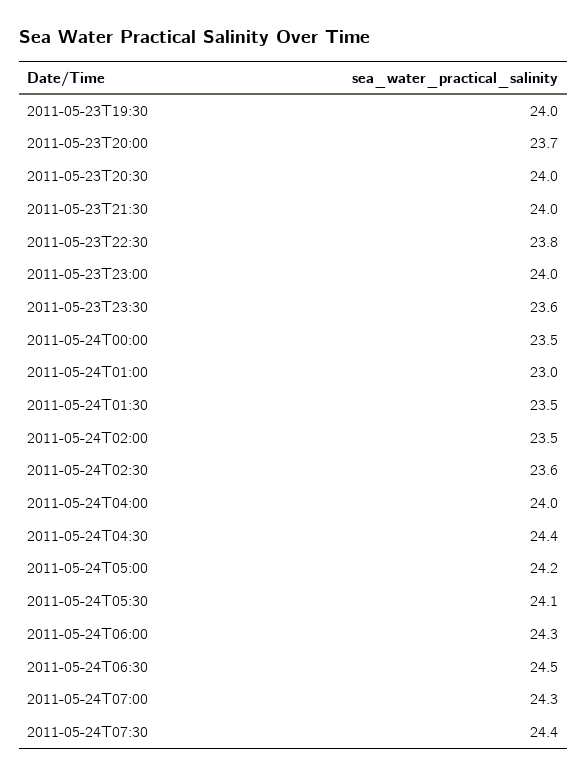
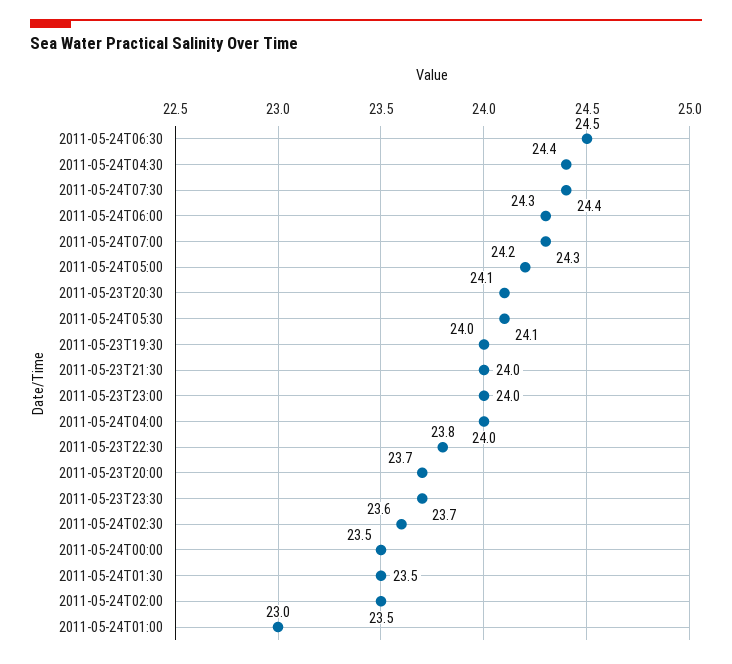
  {
    "2011-05-23T19:30": 24,
    "2011-05-23T20:00": 23.7,
-   "2011-05-23T20:30": 24,
+   "2011-05-23T20:30": 24.1,
    "2011-05-23T21:30": 24,
    "2011-05-23T22:30": 23.8,
    "2011-05-23T23:00": 24,
-   "2011-05-23T23:30": 23.6,
+   "2011-05-23T23:30": 23.7,
    "2011-05-24T00:00": 23.5,
    "2011-05-24T01:00": 23,
    "2011-05-24T01:30": 23.5,
    "2011-05-24T02:00": 23.5,
    "2011-05-24T02:30": 23.6,
    "2011-05-24T04:00": 24,
    "2011-05-24T04:30": 24.4,
    "2011-05-24T05:00": 24.2,
    "2011-05-24T05:30": 24.1,
    "2011-05-24T06:00": 24.3,
    "2011-05-24T06:30": 24.5,
    "2011-05-24T07:00": 24.3,
    "2011-05-24T07:30": 24.4
  }

